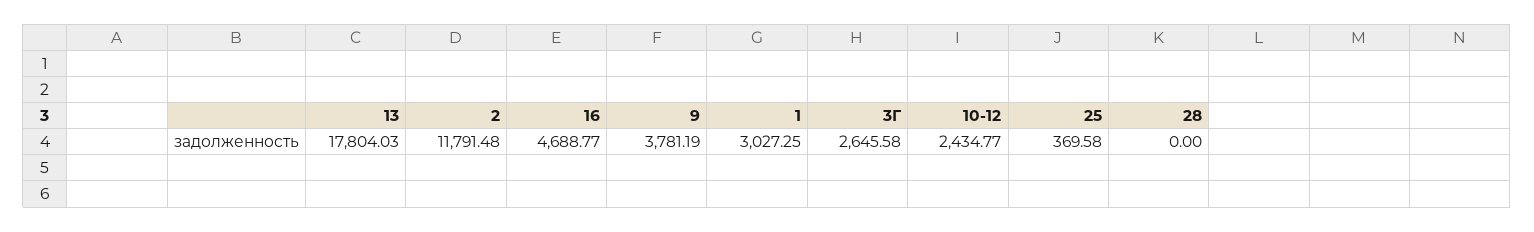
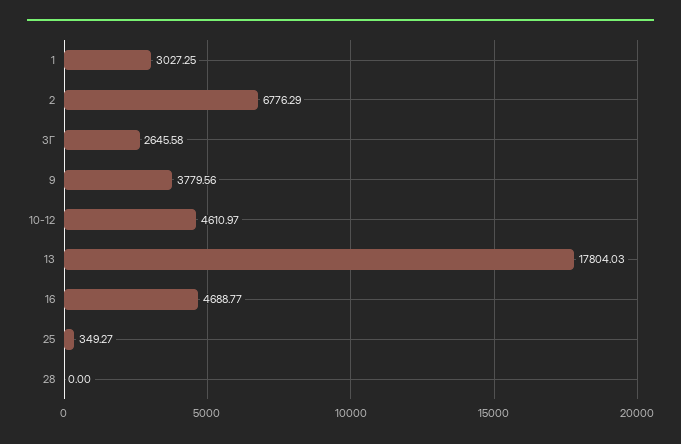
  {
    "13": 17804.03,
-   "2": 11791.48,
+   "2": 6776.29,
    "16": 4688.77,
-   "9": 3781.19,
+   "9": 3779.56,
    "1": 3027.25,
    "3Г": 2645.58,
-   "10-12": 2434.77,
+   "10-12": 4610.97,
-   "25": 369.58,
+   "25": 349.27,
    "28": 0
  }

